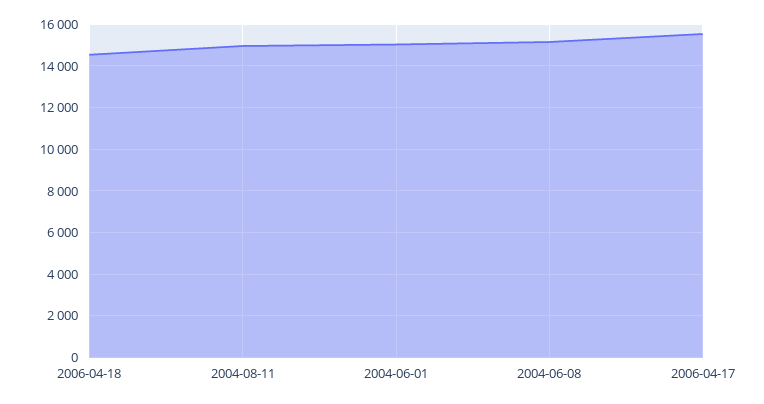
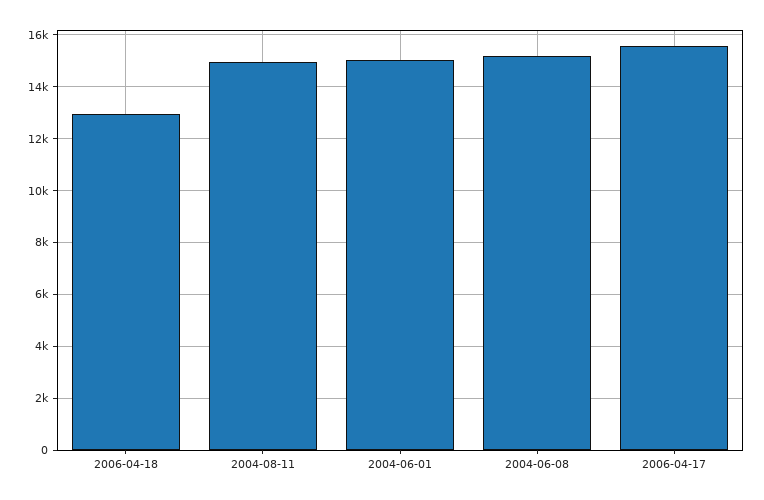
  {
-   "2006-04-18": 14500,
+   "2006-04-18": 13000,
    "2004-08-11": 15000,
    "2004-06-01": 15000,
    "2004-06-08": 15250,
    "2006-04-17": 15500
  }

